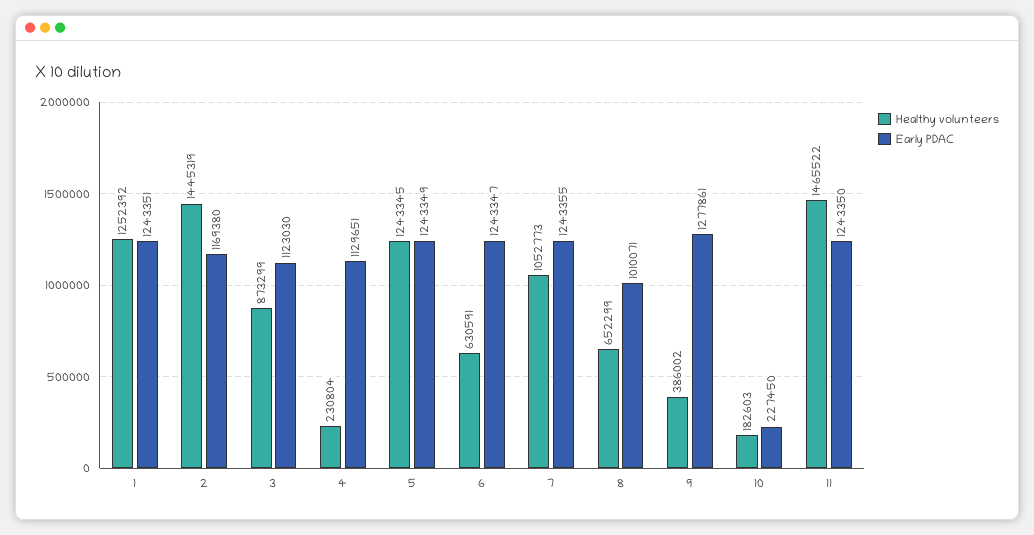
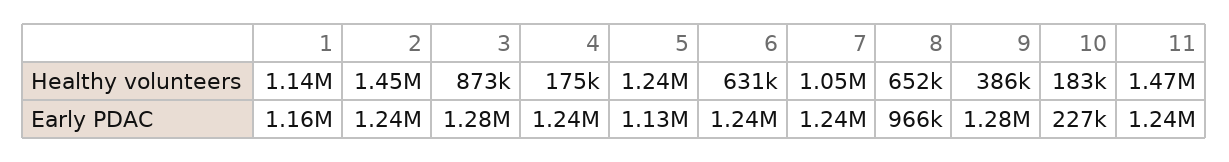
  {
    "Healthy volunteers": {
-     "1": 1252392,
+     "1": 1140000,
      "2": 1445319,
      "3": 873299,
-     "4": 230804,
+     "4": 175000,
      "5": 1243345,
      "6": 630591,
      "7": 1052773,
      "8": 652299,
      "9": 386002,
      "10": 182603,
      "11": 1465522
    },
    "Early PDAC": {
-     "1": 1243351,
+     "1": 1160000,
-     "2": 1169380,
+     "2": 1240000,
-     "3": 1123030,
+     "3": 1280000,
-     "4": 1129651,
+     "4": 1240000,
-     "5": 1243349,
+     "5": 1130000,
      "6": 1243347,
      "7": 1243355,
-     "8": 1010071,
+     "8": 966000,
      "9": 1277861,
      "10": 227450,
      "11": 1243350
    }
  }

